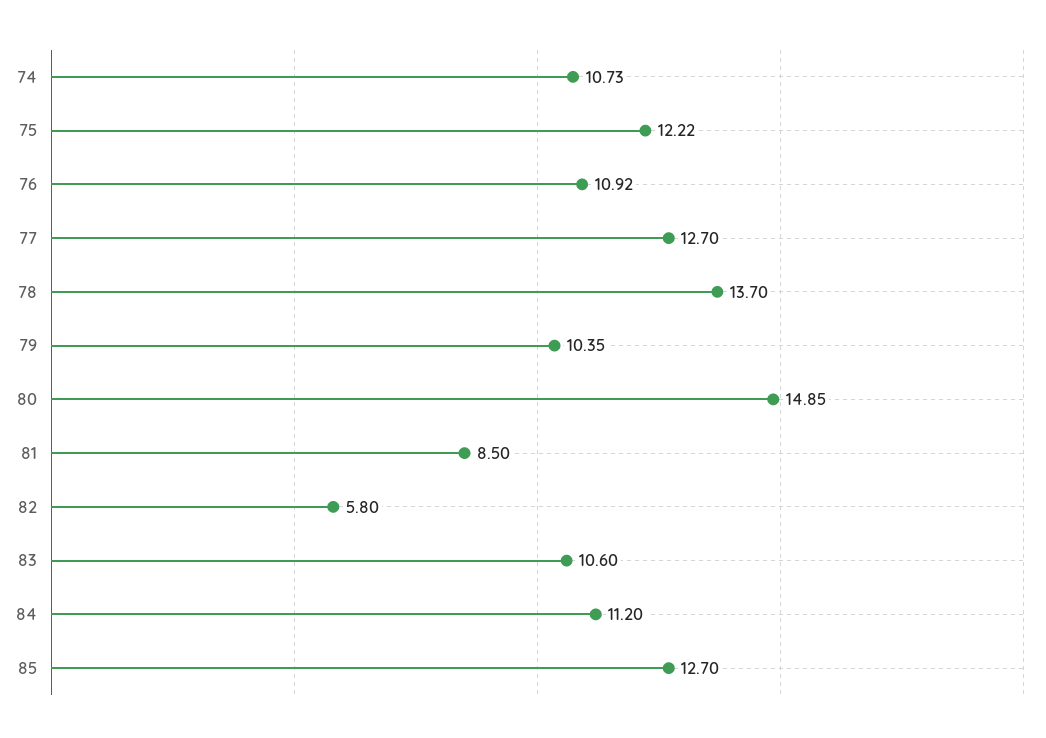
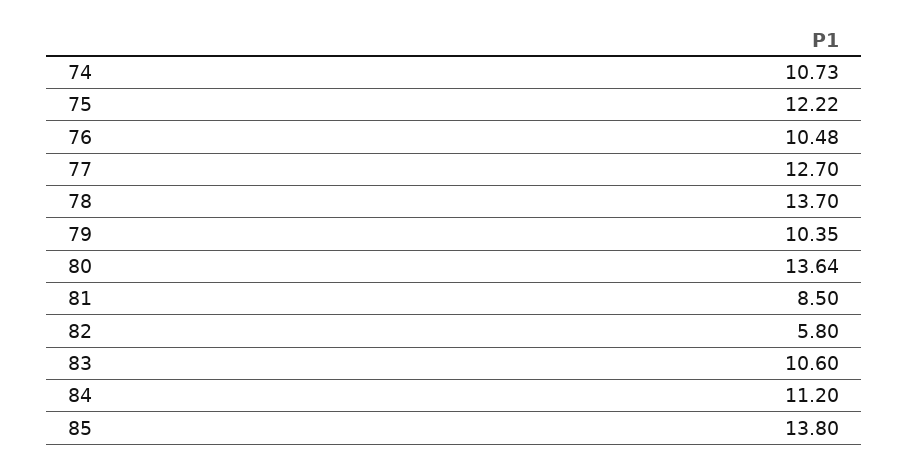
  {
    "74": 10.73,
    "75": 12.22,
-   "76": 10.92,
+   "76": 10.48,
    "77": 12.7,
    "78": 13.7,
    "79": 10.35,
-   "80": 14.85,
+   "80": 13.64,
    "81": 8.5,
    "82": 5.8,
    "83": 10.6,
    "84": 11.2,
-   "85": 12.7
+   "85": 13.8
  }

